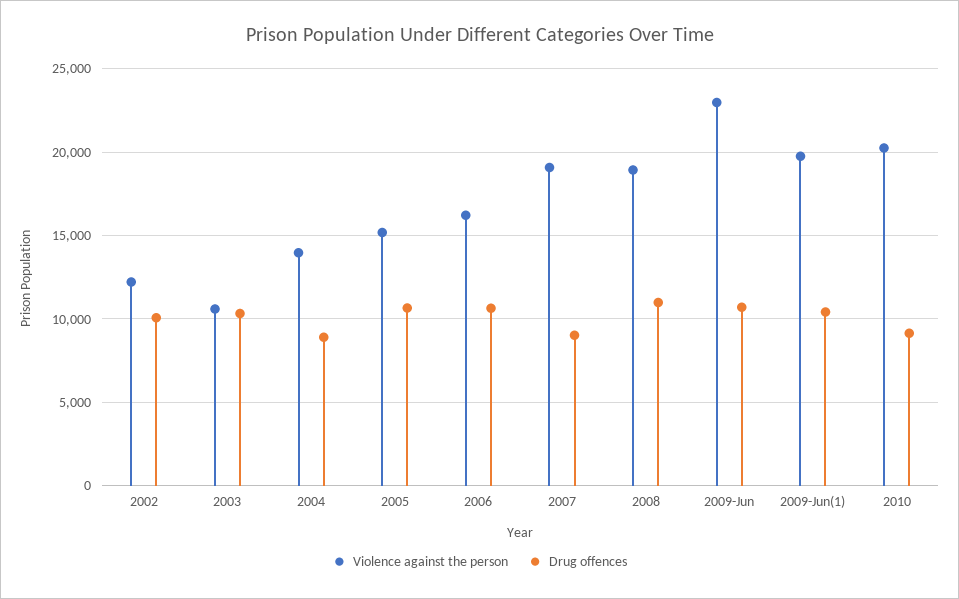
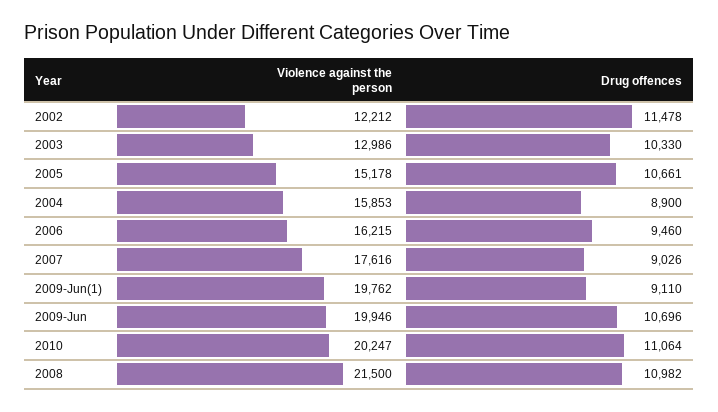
  {
    "Violence against the person": {
      "2002": 12212,
-     "2003": 10500,
+     "2003": 12986,
-     "2004": 14000,
+     "2004": 15853,
      "2005": 15178,
      "2006": 16215,
-     "2007": 19000,
+     "2007": 17616,
-     "2008": 19000,
+     "2008": 21500,
-     "2009-Jun": 23000,
+     "2009-Jun": 19946,
      "2009-Jun(1)": 19762,
      "2010": 20247
    },
    "Drug offences": {
-     "2002": 10000,
+     "2002": 11478,
      "2003": 10330,
      "2004": 8900,
      "2005": 10661,
-     "2006": 10500,
+     "2006": 9460,
      "2007": 9026,
      "2008": 10982,
      "2009-Jun": 10696,
-     "2009-Jun(1)": 10500,
+     "2009-Jun(1)": 9110,
-     "2010": 9000
+     "2010": 11064
    }
  }

